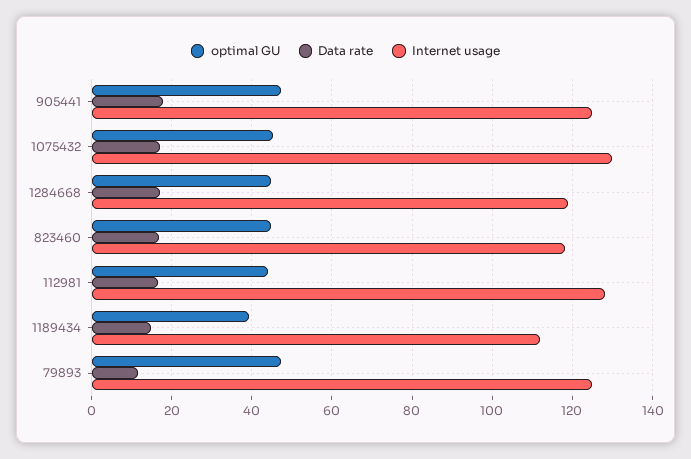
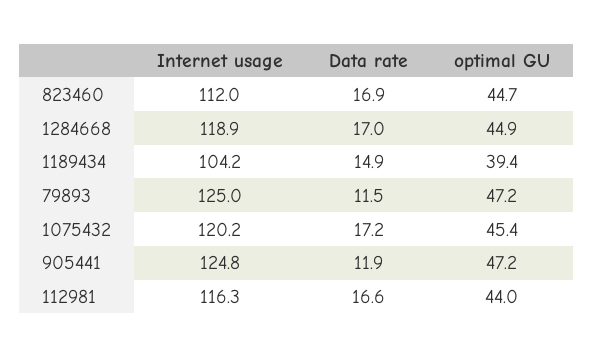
  {
    "optimal GU": {
      "905441": 47.2,
      "1075432": 45.4,
      "1284668": 44.9,
      "823460": 44.7,
      "112981": 44,
      "1189434": 39.4,
      "79893": 47.2
    },
    "Data rate": {
-     "905441": 18,
+     "905441": 11.9,
      "1075432": 17.2,
      "1284668": 17,
      "823460": 16.9,
      "112981": 16.6,
      "1189434": 14.9,
      "79893": 11.5
    },
    "Internet usage": {
      "905441": 124.8,
-     "1075432": 130,
+     "1075432": 120.2,
      "1284668": 118.9,
-     "823460": 118,
+     "823460": 112,
-     "112981": 128,
+     "112981": 116.3,
-     "1189434": 112,
+     "1189434": 104.2,
      "79893": 125
    }
  }

